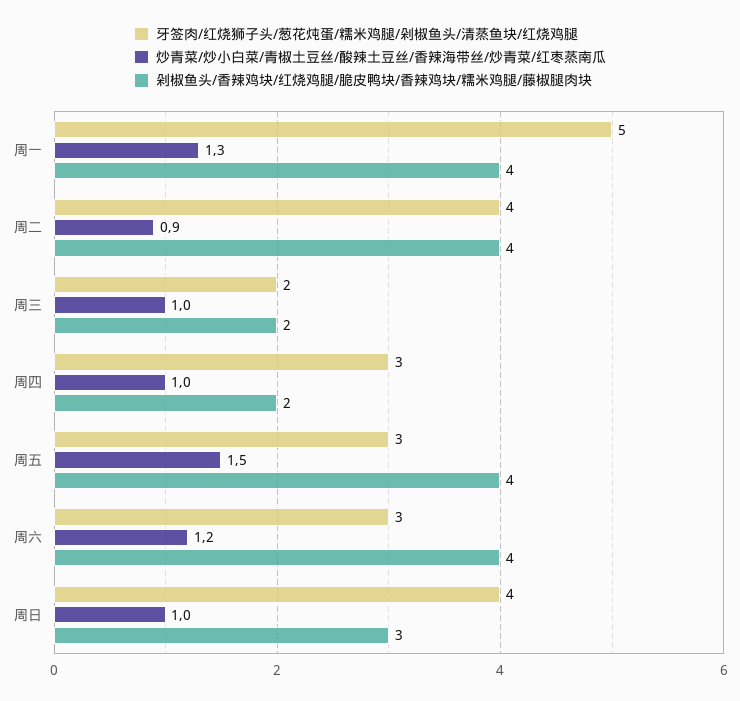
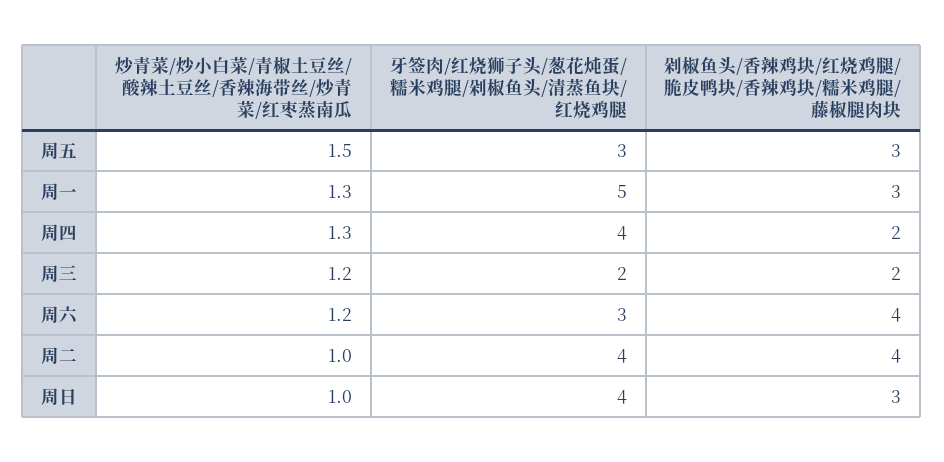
  {
    "牙签肉/红烧狮子头/葱花炖蛋/糯米鸡腿/剁椒鱼头/清蒸鱼块/红烧鸡腿": {
      "周一": 5,
      "周二": 4,
      "周三": 2,
-     "周四": 3,
+     "周四": 4,
      "周五": 3,
      "周六": 3,
      "周日": 4
    },
    "炒青菜/炒小白菜/青椒土豆丝/酸辣土豆丝/香辣海带丝/炒青菜/红枣蒸南瓜": {
      "周一": 1.3,
-     "周二": 0.9,
+     "周二": 1,
-     "周三": 1,
+     "周三": 1.2,
-     "周四": 1,
+     "周四": 1.3,
      "周五": 1.5,
      "周六": 1.2,
      "周日": 1
    },
    "剁椒鱼头/香辣鸡块/红烧鸡腿/脆皮鸭块/香辣鸡块/糯米鸡腿/藤椒腿肉块": {
-     "周一": 4,
+     "周一": 3,
      "周二": 4,
      "周三": 2,
      "周四": 2,
-     "周五": 4,
+     "周五": 3,
      "周六": 4,
      "周日": 3
    }
  }

